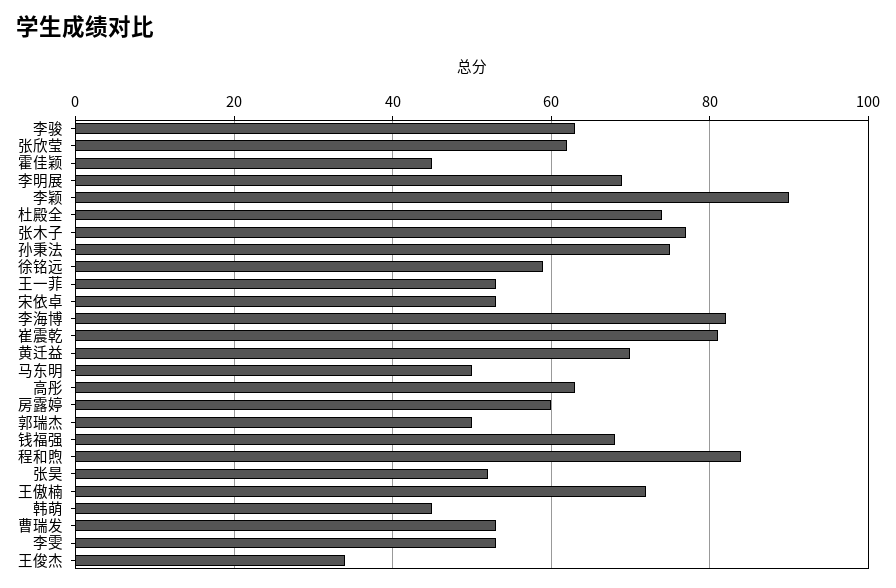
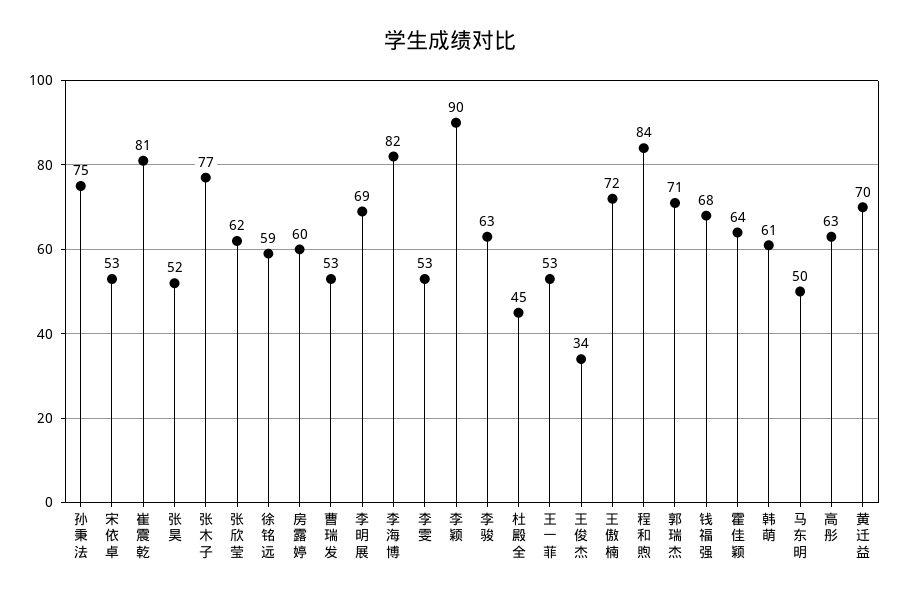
  {
    "李骏": 63,
    "张欣莹": 62,
-   "霍佳颖": 45,
+   "霍佳颖": 64,
    "李明展": 69,
    "李颖": 90,
-   "杜殿全": 75,
+   "杜殿全": 45,
    "张木子": 77,
    "孙秉法": 75,
    "徐铭远": 59,
    "王一菲": 53,
    "宋依卓": 53,
    "李海博": 82,
    "崔震乾": 81,
    "黄迁益": 70,
    "马东明": 50,
    "高彤": 63,
    "房露婷": 60,
-   "郭瑞杰": 50,
+   "郭瑞杰": 71,
    "钱福强": 68,
    "程和煦": 84,
    "张昊": 52,
    "王傲楠": 72,
-   "韩萌": 45,
+   "韩萌": 61,
    "曹瑞发": 53,
    "李雯": 53,
    "王俊杰": 34
  }

